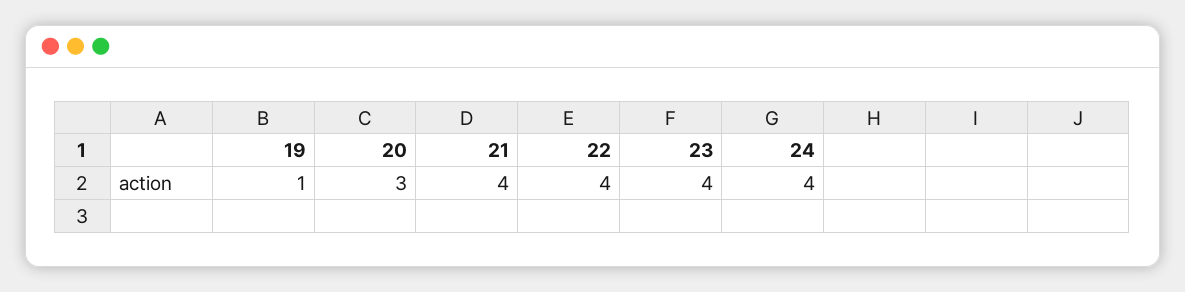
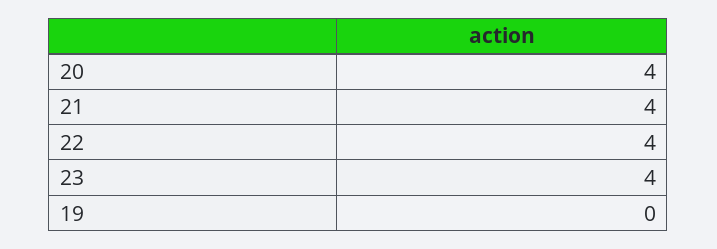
  {
-   "19": 1,
+   "19": 0,
-   "20": 3,
+   "20": 4,
    "21": 4,
    "22": 4,
-   "23": 4,
+   "23": 4
-   "24": 4
  }

